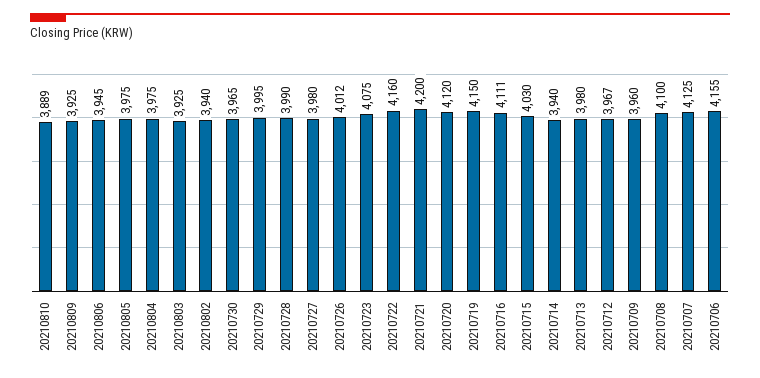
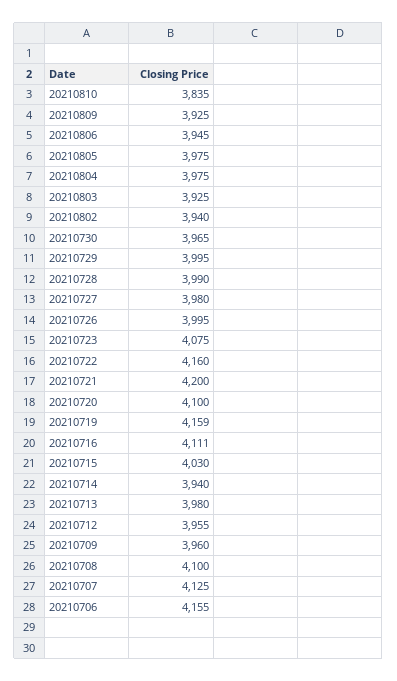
  {
-   "20210810": 3889,
+   "20210810": 3835,
    "20210809": 3925,
    "20210806": 3945,
    "20210805": 3975,
    "20210804": 3975,
    "20210803": 3925,
    "20210802": 3940,
    "20210730": 3965,
    "20210729": 3995,
    "20210728": 3990,
    "20210727": 3980,
-   "20210726": 4012,
+   "20210726": 3995,
    "20210723": 4075,
    "20210722": 4160,
    "20210721": 4200,
-   "20210720": 4120,
+   "20210720": 4100,
-   "20210719": 4150,
+   "20210719": 4159,
    "20210716": 4111,
    "20210715": 4030,
    "20210714": 3940,
    "20210713": 3980,
-   "20210712": 3967,
+   "20210712": 3955,
    "20210709": 3960,
    "20210708": 4100,
    "20210707": 4125,
    "20210706": 4155
  }

